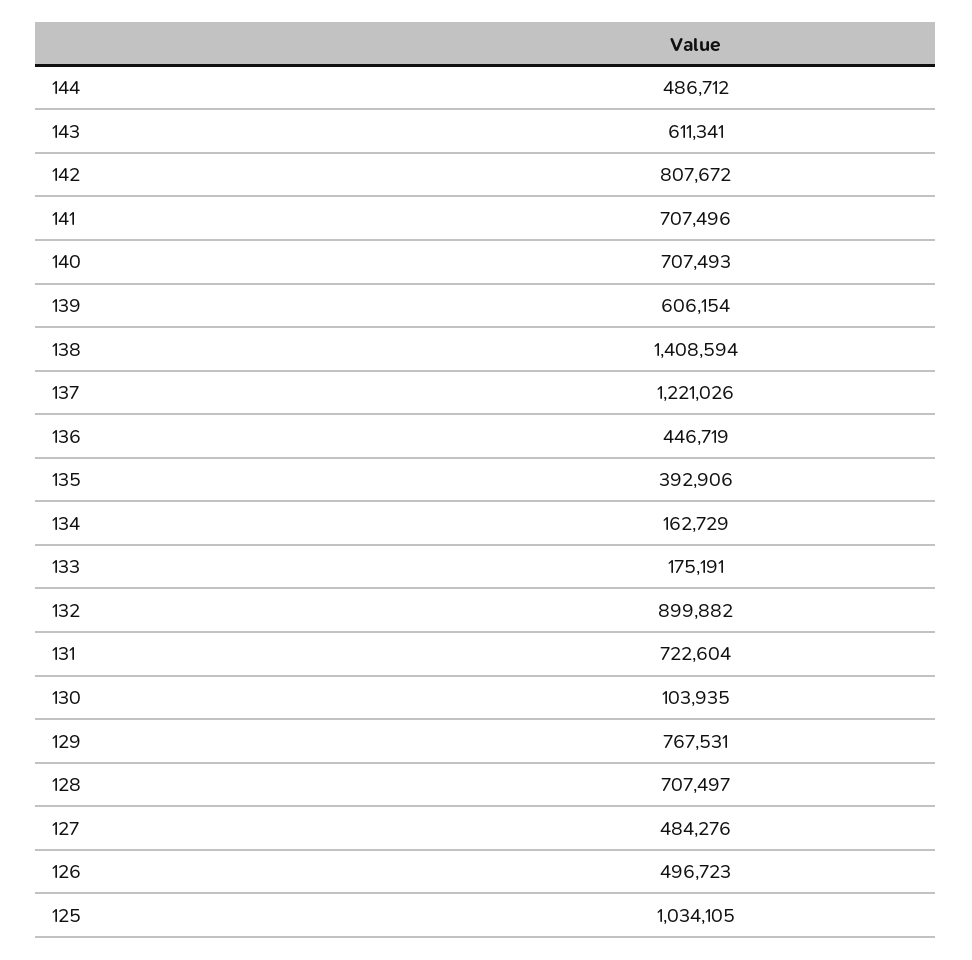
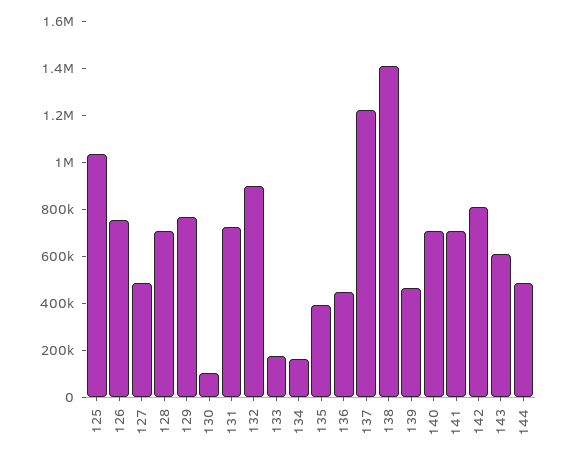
  {
    "144": 486712,
    "143": 611341,
    "142": 807672,
    "141": 707496,
    "140": 707493,
-   "139": 606154,
+   "139": 450000,
    "138": 1408594,
    "137": 1221026,
    "136": 446719,
    "135": 392906,
    "134": 162729,
    "133": 175191,
    "132": 899882,
    "131": 722604,
    "130": 103935,
    "129": 767531,
    "128": 707497,
    "127": 484276,
-   "126": 496723,
+   "126": 750000,
    "125": 1034105
  }

